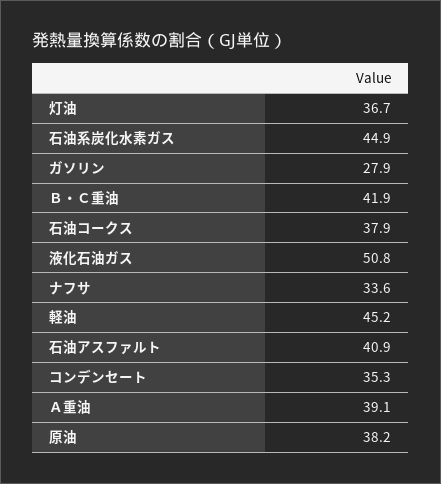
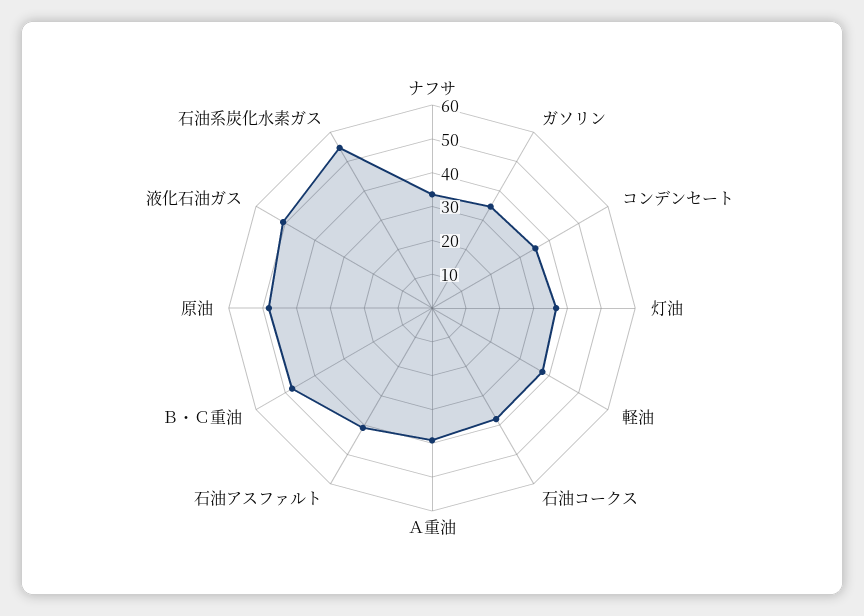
  {
    "灯油": 36.7,
-   "石油系炭化水素ガス": 44.9,
+   "石油系炭化水素ガス": 55,
-   "ガソリン": 27.9,
+   "ガソリン": 35,
-   "Ｂ・Ｃ重油": 41.9,
+   "Ｂ・Ｃ重油": 47.5,
    "石油コークス": 37.9,
    "液化石油ガス": 50.8,
    "ナフサ": 33.6,
-   "軽油": 45.2,
+   "軽油": 37.5,
    "石油アスファルト": 40.9,
    "コンデンセート": 35.3,
    "Ａ重油": 39.1,
-   "原油": 38.2
+   "原油": 47.5
  }

